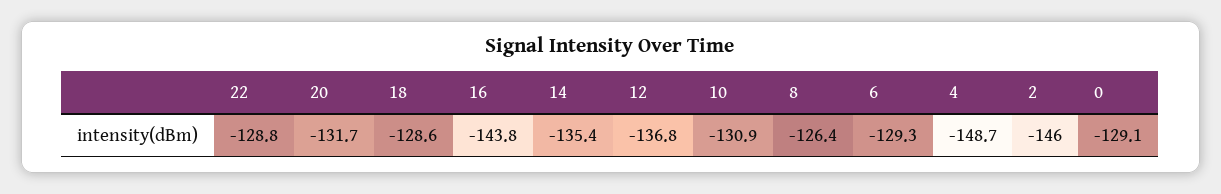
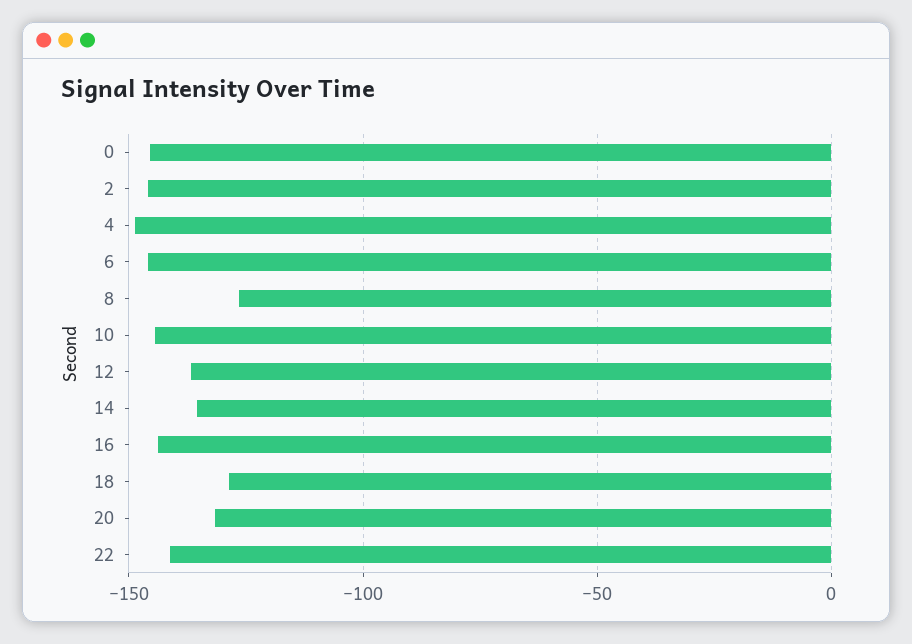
  {
-   "22": -128.8,
+   "22": -140,
    "20": -131.7,
    "18": -128.6,
    "16": -143.8,
    "14": -135.4,
    "12": -136.8,
-   "10": -130.9,
+   "10": -145,
    "8": -126.4,
-   "6": -129.3,
+   "6": -145,
    "4": -148.7,
    "2": -146,
-   "0": -129.1
+   "0": -145
  }

